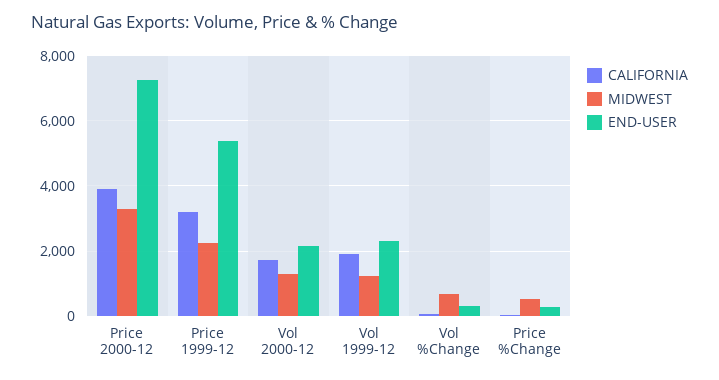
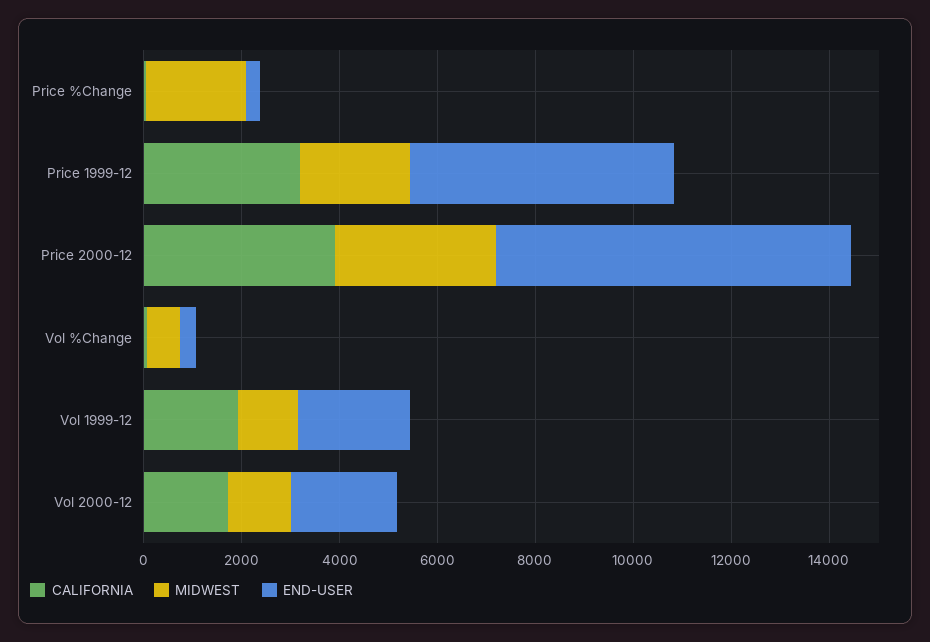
  {
    "CALIFORNIA": {
      "Price 2000-12": 4000,
      "Price 1999-12": 3200,
      "Vol 2000-12": 1800,
      "Vol 1999-12": 2000,
      "Vol %Change": 0,
      "Price %Change": 0
    },
    "MIDWEST": {
      "Price 2000-12": 3400,
      "Price 1999-12": 2200,
      "Vol 2000-12": 1200,
      "Vol 1999-12": 1200,
      "Vol %Change": 600,
-     "Price %Change": 600
+     "Price %Change": 2000
    },
    "END-USER": {
      "Price 2000-12": 7200,
      "Price 1999-12": 5400,
      "Vol 2000-12": 2200,
      "Vol 1999-12": 2200,
      "Vol %Change": 400,
      "Price %Change": 200
    }
  }

